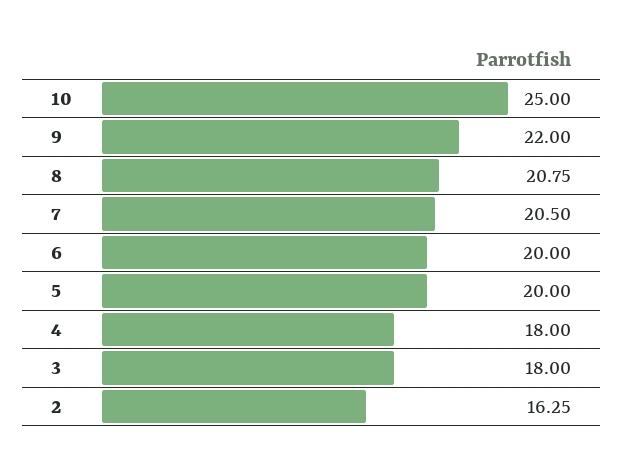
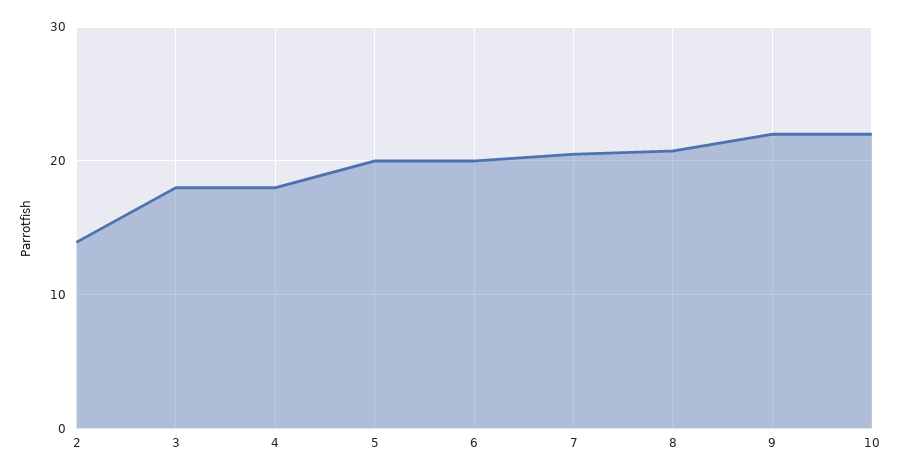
  {
-   "10": 25,
+   "10": 22,
    "9": 22,
    "8": 20.75,
    "7": 20.5,
    "6": 20,
    "5": 20,
    "4": 18,
    "3": 18,
-   "2": 16.25
+   "2": 14
  }

